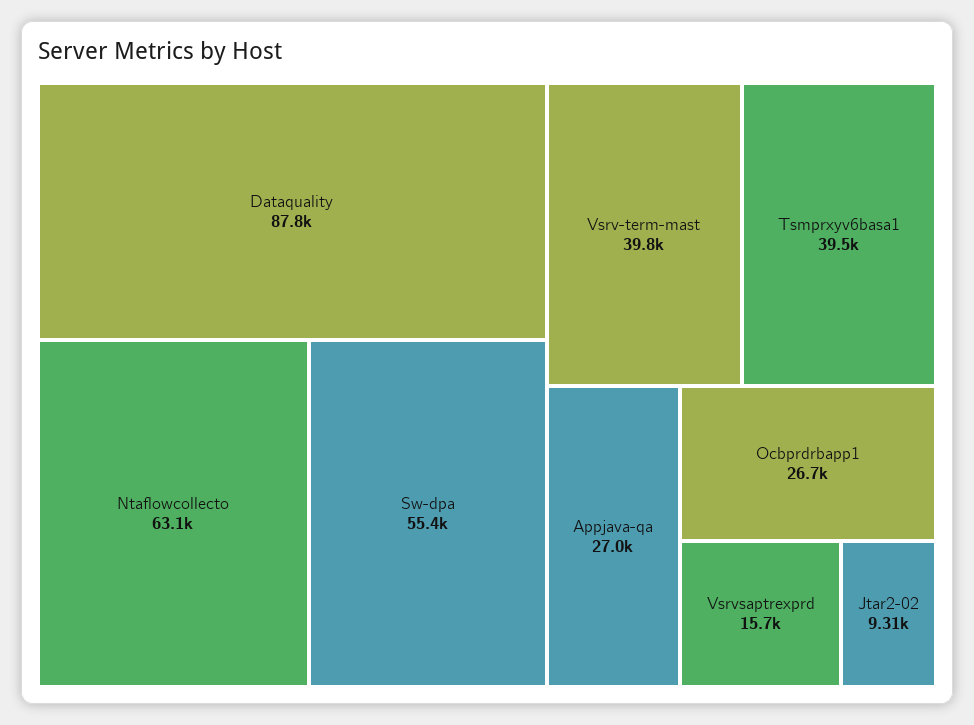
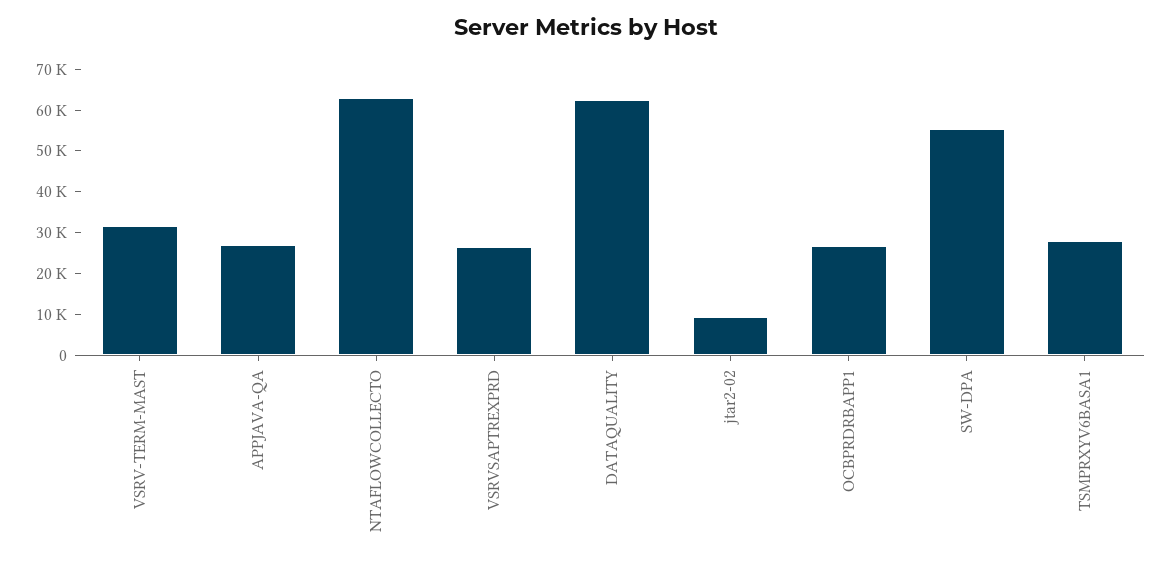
  {
-   "Dataquality": 87800,
+   "Dataquality": 62000,
    "Ntaflowcollecto": 63100,
    "Sw-dpa": 55400,
-   "Vsrv-term-mast": 39800,
+   "Vsrv-term-mast": 32000,
-   "Tsmprxyv6basa1": 39500,
+   "Tsmprxyv6basa1": 28000,
    "Appjava-qa": 27000,
    "Ocbprdrbapp1": 26700,
-   "Vsrvsaptrexprd": 15700,
+   "Vsrvsaptrexprd": 26000,
    "Jtar2-02": 9310
  }

